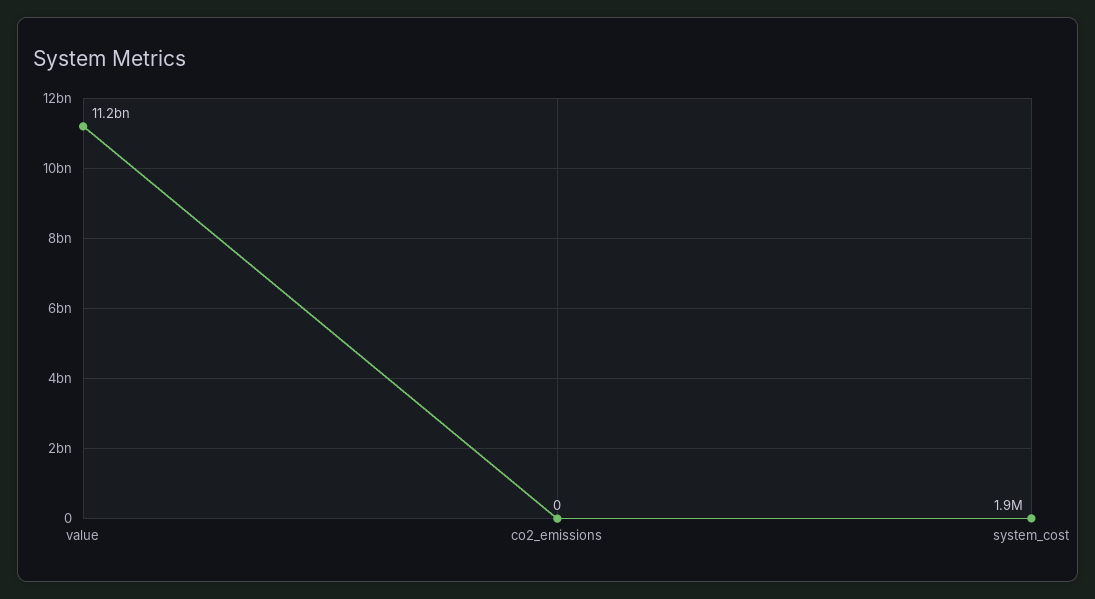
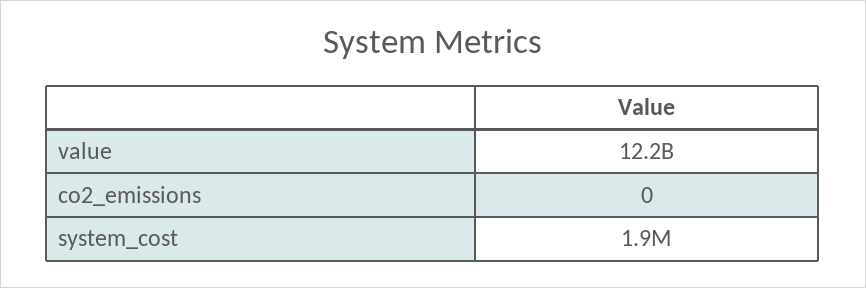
  {
-   "value": 11200000000,
+   "value": 12200000000,
    "co2_emissions": 0,
    "system_cost": 1900000
  }

